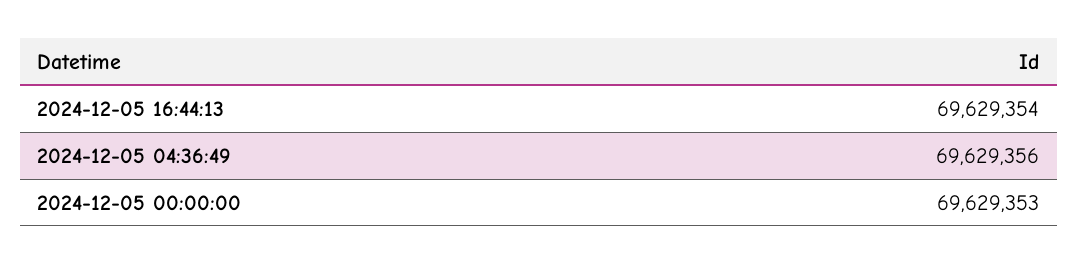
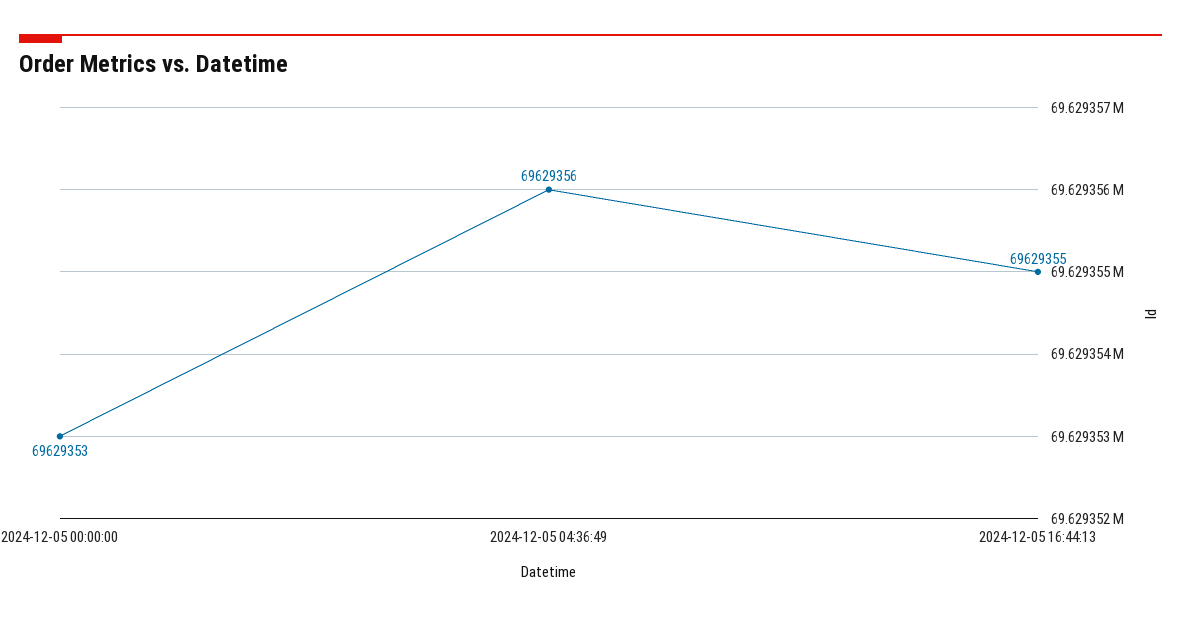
  {
-   "2024-12-05 16:44:13": 69629354,
+   "2024-12-05 16:44:13": 69629355,
    "2024-12-05 04:36:49": 69629356,
    "2024-12-05 00:00:00": 69629353
  }

